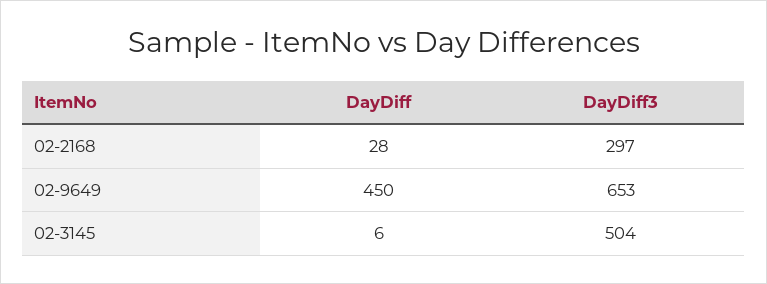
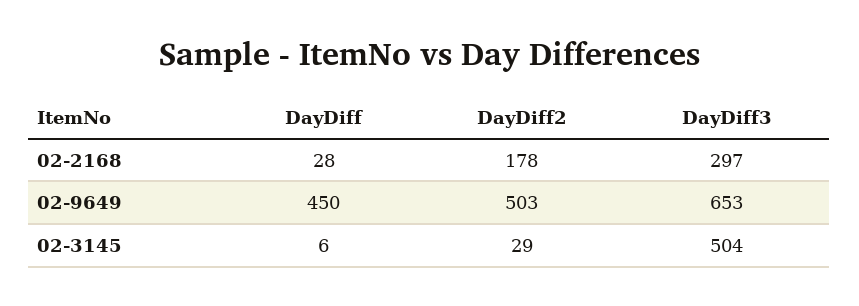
  {
    "DayDiff": {
      "02-2168": 28,
      "02-9649": 450,
      "02-3145": 6
    },
    "DayDiff3": {
      "02-2168": 297,
      "02-9649": 653,
      "02-3145": 504
-   }
+   },
+   "DayDiff2": {
+     "02-2168": 178,
+     "02-9649": 503,
+     "02-3145": 29
+   }
  }

